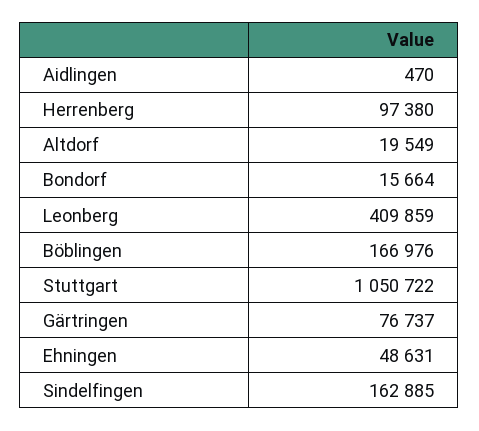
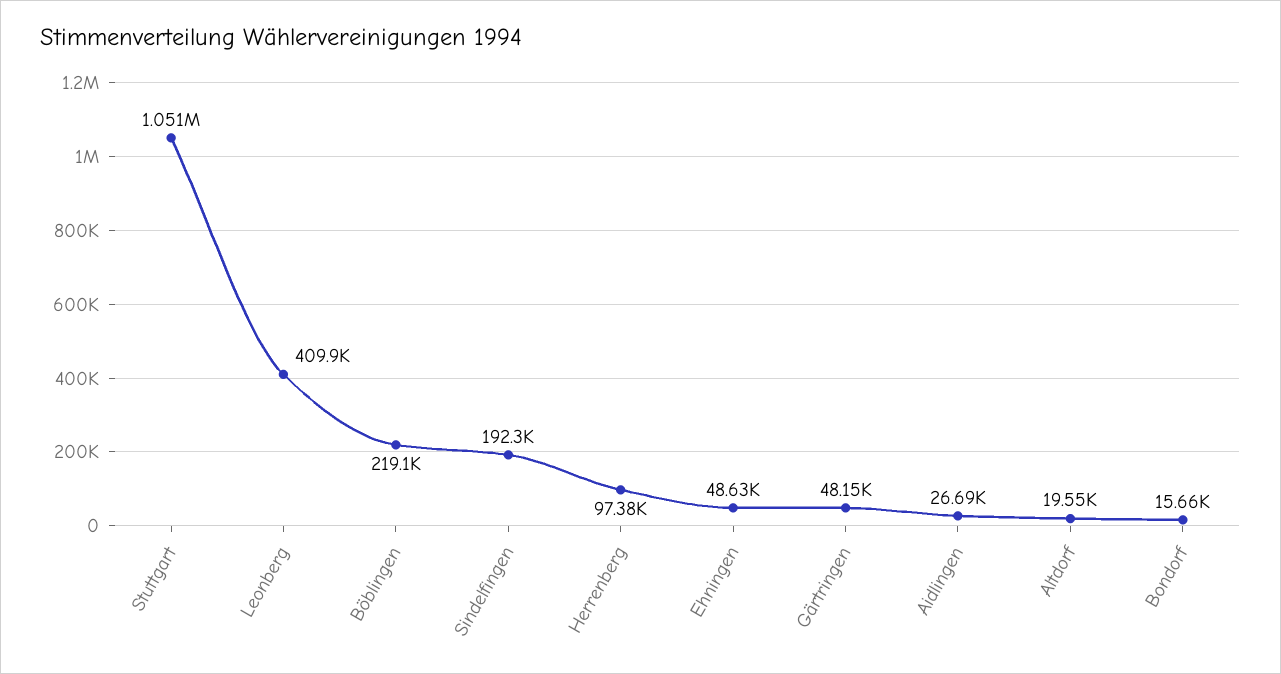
  {
-   "Aidlingen": 470,
+   "Aidlingen": 26690,
    "Herrenberg": 97380,
    "Altdorf": 19549,
    "Bondorf": 15664,
    "Leonberg": 409859,
-   "Böblingen": 166976,
+   "Böblingen": 219100,
    "Stuttgart": 1050722,
-   "Gärtringen": 76737,
+   "Gärtringen": 48150,
    "Ehningen": 48631,
-   "Sindelfingen": 162885
+   "Sindelfingen": 192300
  }

